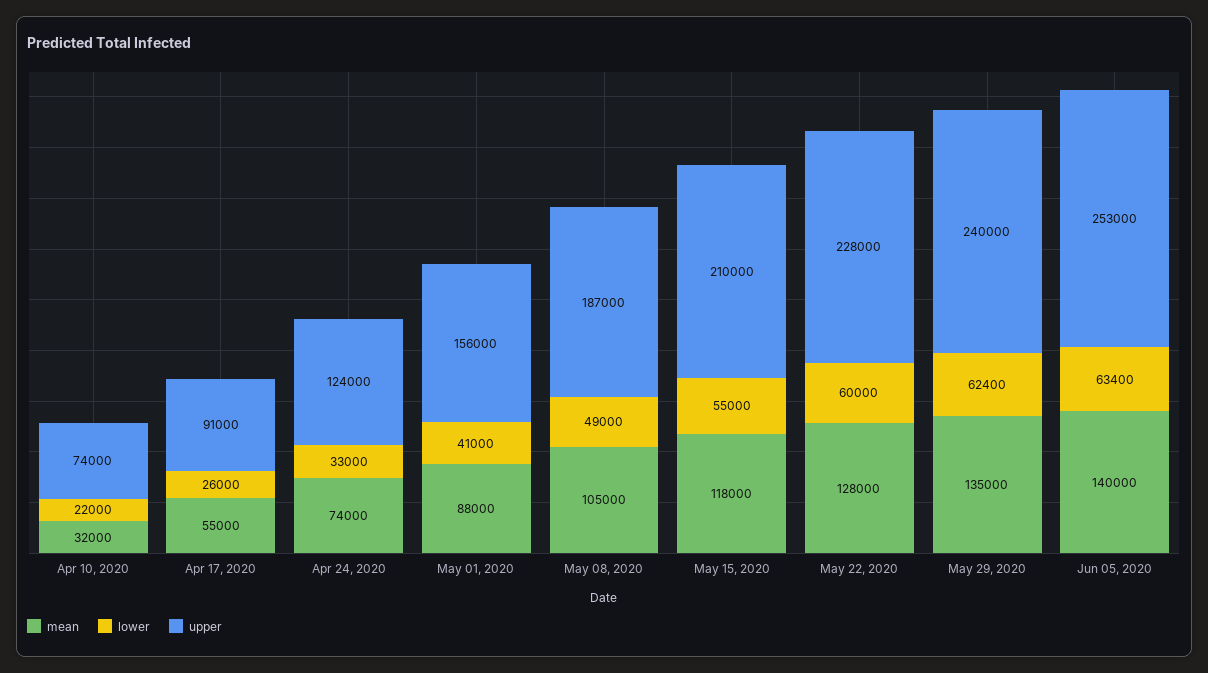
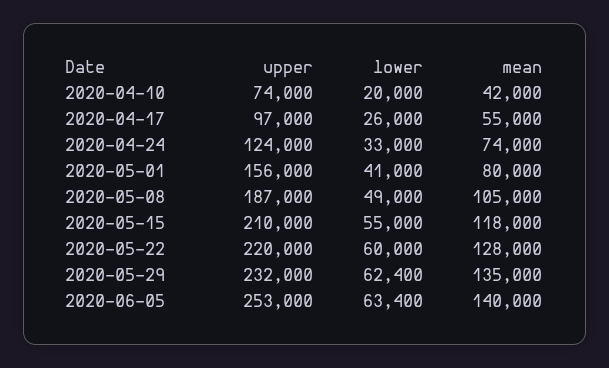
  {
    "mean": {
-     "Apr 10, 2020": 32000,
+     "Apr 10, 2020": 42000,
      "Apr 17, 2020": 55000,
      "Apr 24, 2020": 74000,
-     "May 01, 2020": 88000,
+     "May 01, 2020": 80000,
      "May 08, 2020": 105000,
      "May 15, 2020": 118000,
      "May 22, 2020": 128000,
      "May 29, 2020": 135000,
      "Jun 05, 2020": 140000
    },
    "lower": {
-     "Apr 10, 2020": 22000,
+     "Apr 10, 2020": 20000,
      "Apr 17, 2020": 26000,
      "Apr 24, 2020": 33000,
      "May 01, 2020": 41000,
      "May 08, 2020": 49000,
      "May 15, 2020": 55000,
      "May 22, 2020": 60000,
      "May 29, 2020": 62400,
      "Jun 05, 2020": 63400
    },
    "upper": {
      "Apr 10, 2020": 74000,
-     "Apr 17, 2020": 91000,
+     "Apr 17, 2020": 97000,
      "Apr 24, 2020": 124000,
      "May 01, 2020": 156000,
      "May 08, 2020": 187000,
      "May 15, 2020": 210000,
-     "May 22, 2020": 228000,
+     "May 22, 2020": 220000,
-     "May 29, 2020": 240000,
+     "May 29, 2020": 232000,
      "Jun 05, 2020": 253000
    }
  }

